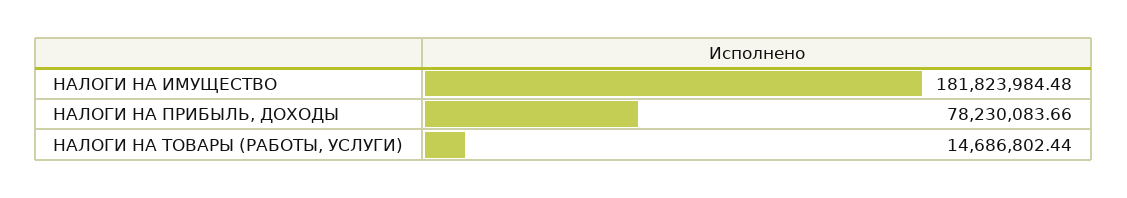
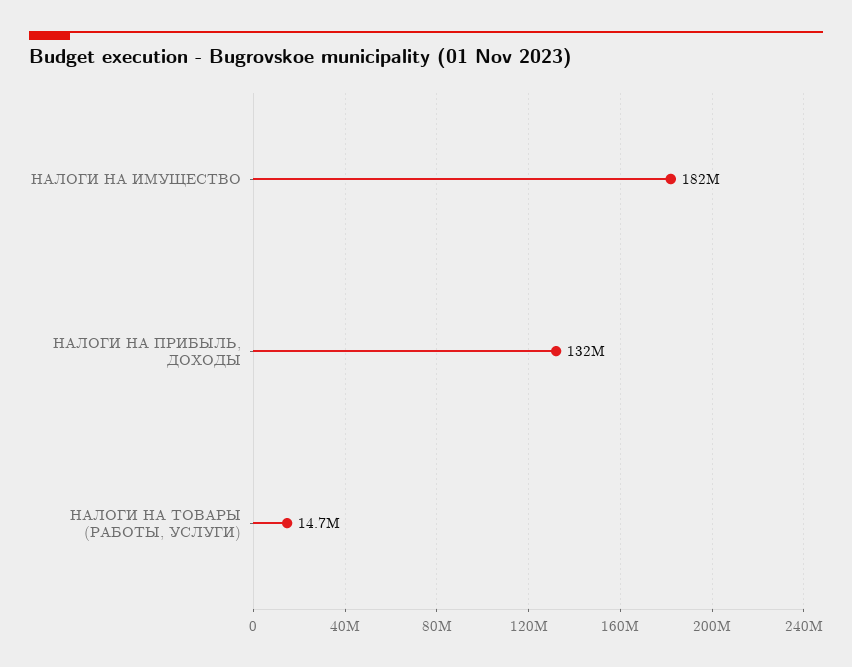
  {
    "НАЛОГИ НА ИМУЩЕСТВО": 181823984.48,
-   "НАЛОГИ НА ПРИБЫЛЬ, ДОХОДЫ": 78230083.66,
+   "НАЛОГИ НА ПРИБЫЛЬ, ДОХОДЫ": 132000000,
    "НАЛОГИ НА ТОВАРЫ (РАБОТЫ, УСЛУГИ)": 14686802.44
  }

